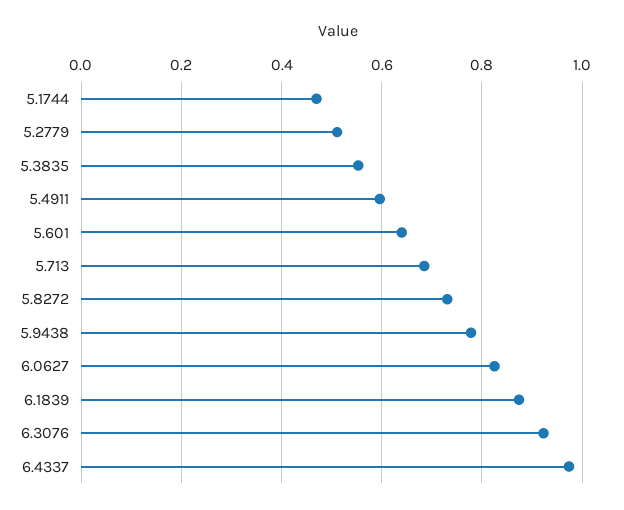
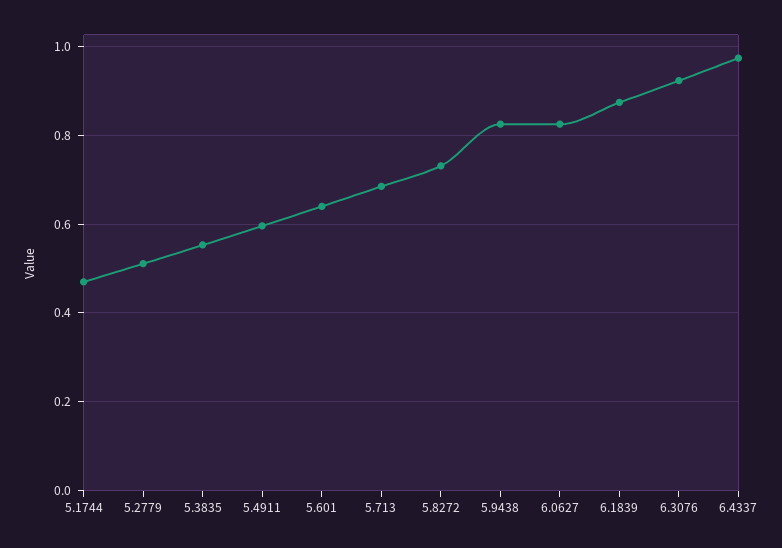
  {
    "5.1744": 0.48,
    "5.2779": 0.52,
    "5.3835": 0.56,
    "5.4911": 0.6,
    "5.601": 0.64,
    "5.713": 0.68,
    "5.8272": 0.74,
-   "5.9438": 0.78,
+   "5.9438": 0.82,
    "6.0627": 0.82,
    "6.1839": 0.88,
    "6.3076": 0.92,
    "6.4337": 0.98
  }

